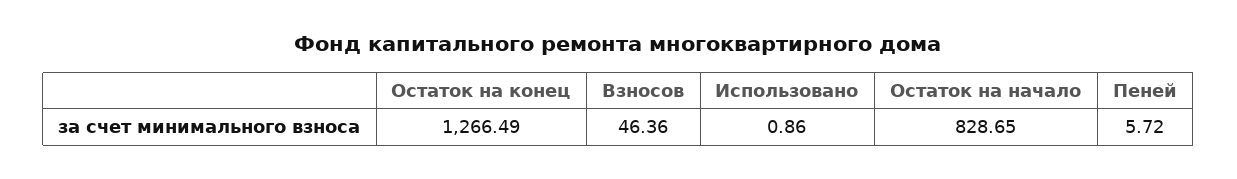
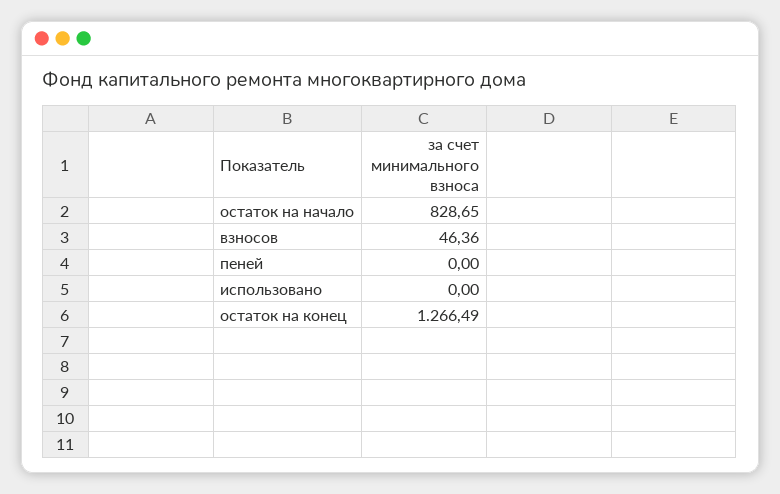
  {
    "Остаток на конец": 1266.49,
    "Взносов": 46.36,
-   "Использовано": 0.86,
+   "Использовано": 0,
    "Остаток на начало": 828.65,
-   "Пеней": 5.72
+   "Пеней": 0
  }

